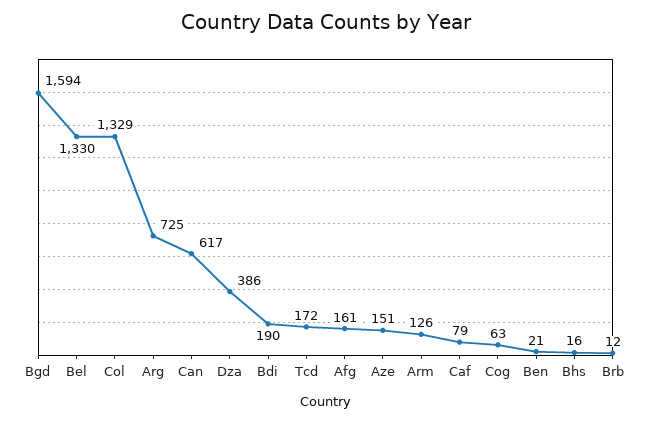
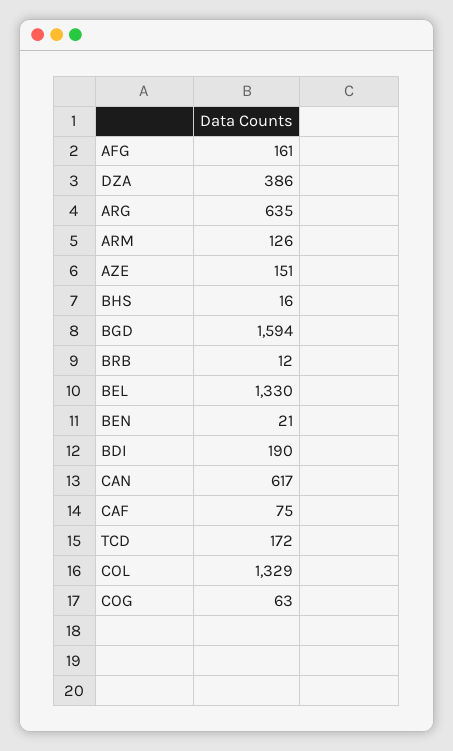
  {
    "Bgd": 1594,
    "Bel": 1330,
    "Col": 1329,
-   "Arg": 725,
+   "Arg": 635,
    "Can": 617,
    "Dza": 386,
    "Bdi": 190,
    "Tcd": 172,
    "Afg": 161,
    "Aze": 151,
    "Arm": 126,
-   "Caf": 79,
+   "Caf": 75,
    "Cog": 63,
    "Ben": 21,
    "Bhs": 16,
    "Brb": 12
  }

